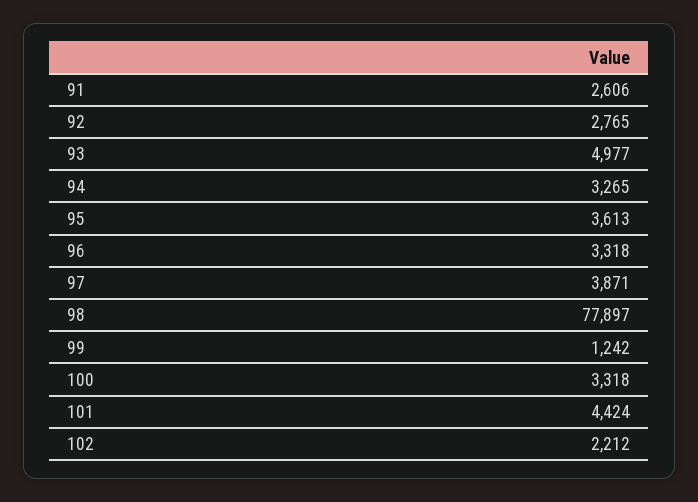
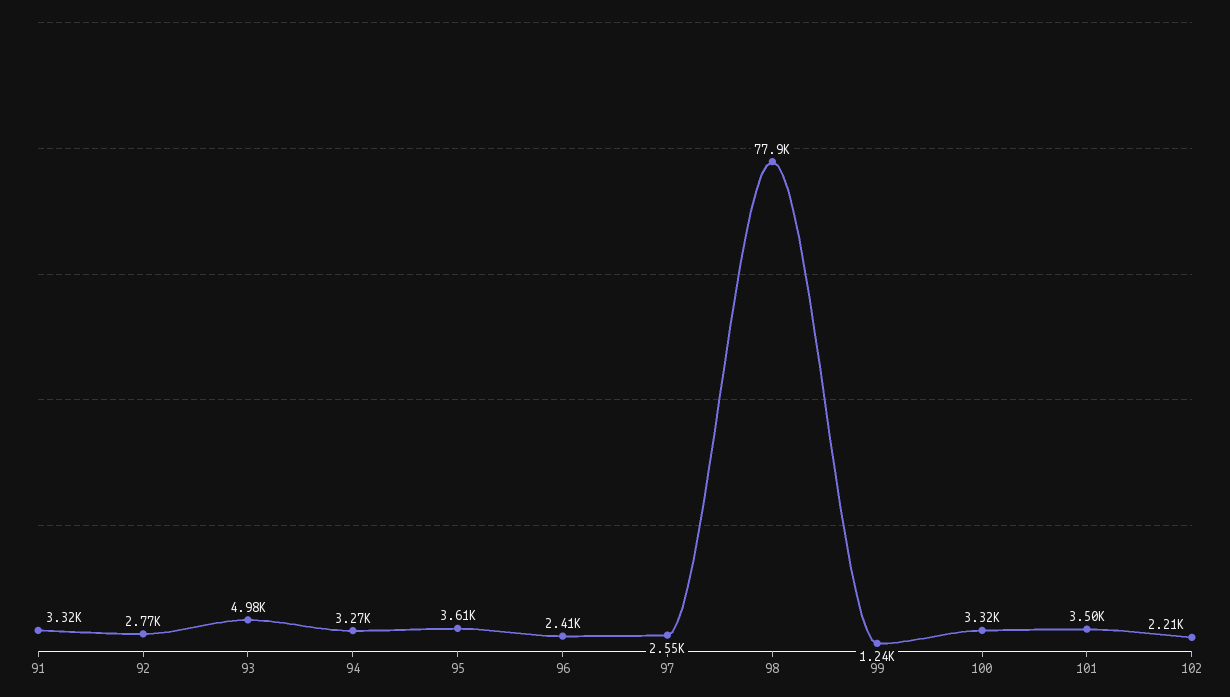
  {
-   "91": 2606,
+   "91": 3320,
    "92": 2765,
    "93": 4977,
    "94": 3265,
    "95": 3613,
-   "96": 3318,
+   "96": 2410,
-   "97": 3871,
+   "97": 2550,
    "98": 77897,
    "99": 1242,
    "100": 3318,
-   "101": 4424,
+   "101": 3500,
    "102": 2212
  }

